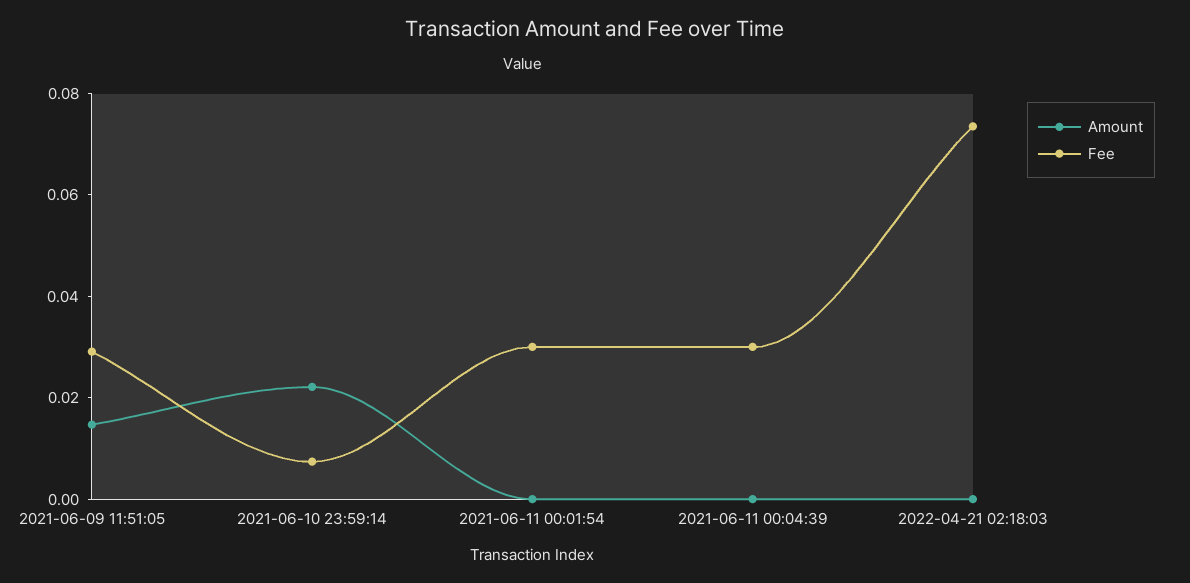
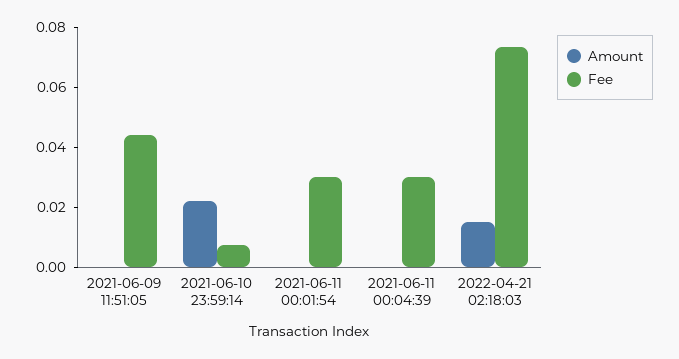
  {
    "Amount": {
-     "2021-06-09 11:51:05": 0.015,
+     "2021-06-09 11:51:05": 0,
      "2021-06-10 23:59:14": 0.02,
      "2021-06-11 00:01:54": 0,
      "2021-06-11 00:04:39": 0,
-     "2022-04-21 02:18:03": 0
+     "2022-04-21 02:18:03": 0.015
    },
    "Fee": {
-     "2021-06-09 11:51:05": 0.03,
+     "2021-06-09 11:51:05": 0.045,
      "2021-06-10 23:59:14": 0.005,
      "2021-06-11 00:01:54": 0.03,
      "2021-06-11 00:04:39": 0.03,
      "2022-04-21 02:18:03": 0.075
    }
  }

